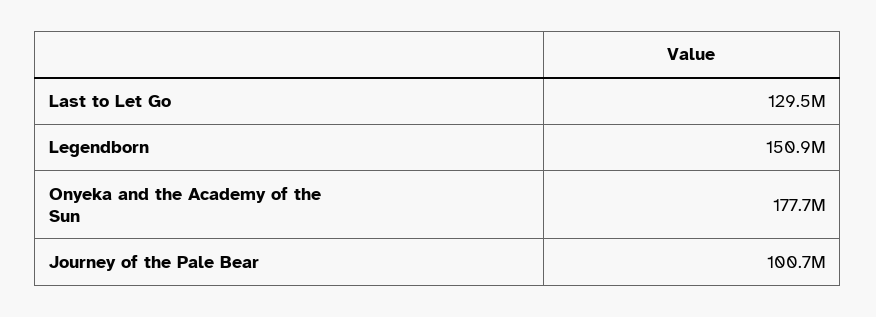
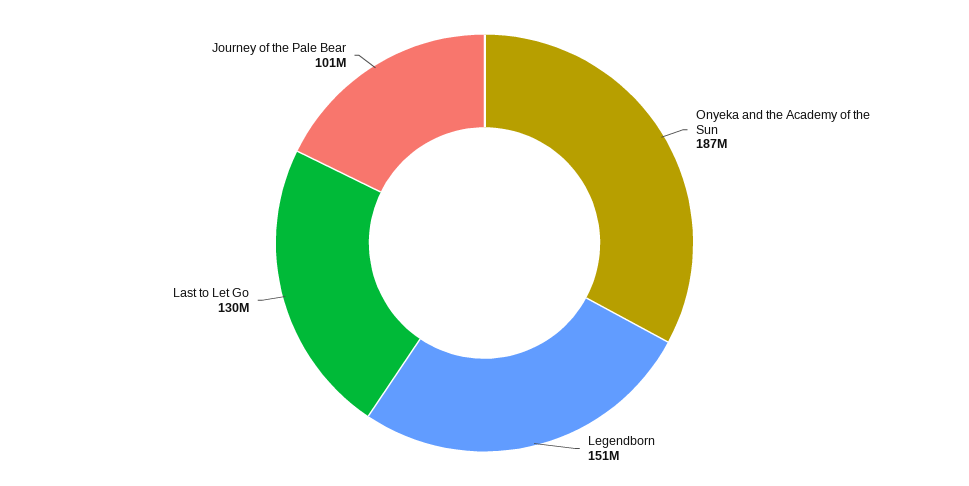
  {
    "Last to Let Go": 129500000,
    "Legendborn": 150900000,
-   "Onyeka and the Academy of the Sun": 177700000,
+   "Onyeka and the Academy of the Sun": 187000000,
    "Journey of the Pale Bear": 100700000
  }

